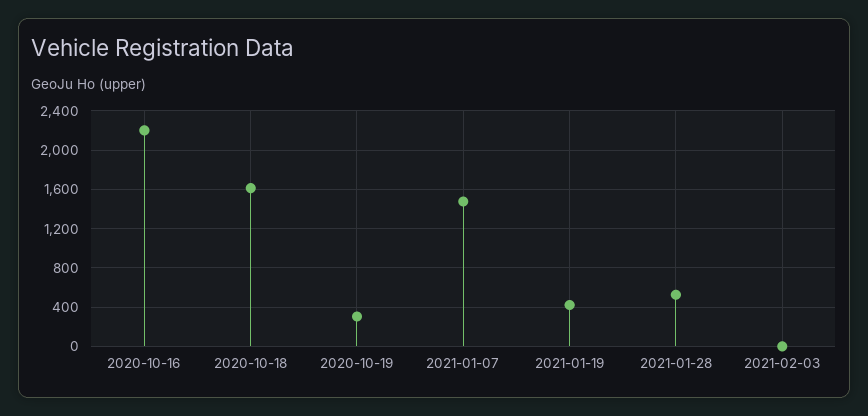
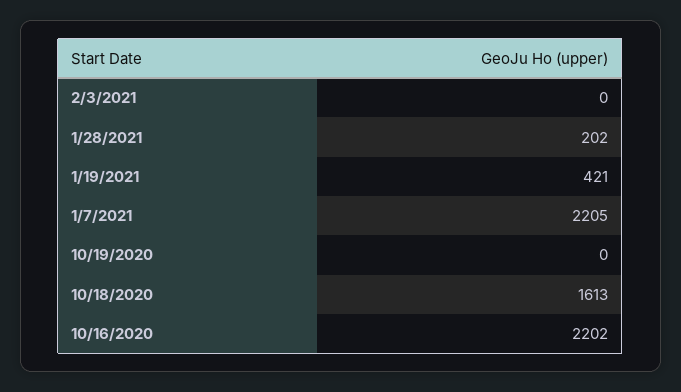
  {
    "2020-10-16": 2202,
    "2020-10-18": 1613,
-   "2020-10-19": 300,
+   "2020-10-19": 0,
-   "2021-01-07": 1500,
+   "2021-01-07": 2205,
    "2021-01-19": 421,
-   "2021-01-28": 500,
+   "2021-01-28": 202,
    "2021-02-03": 0
  }

